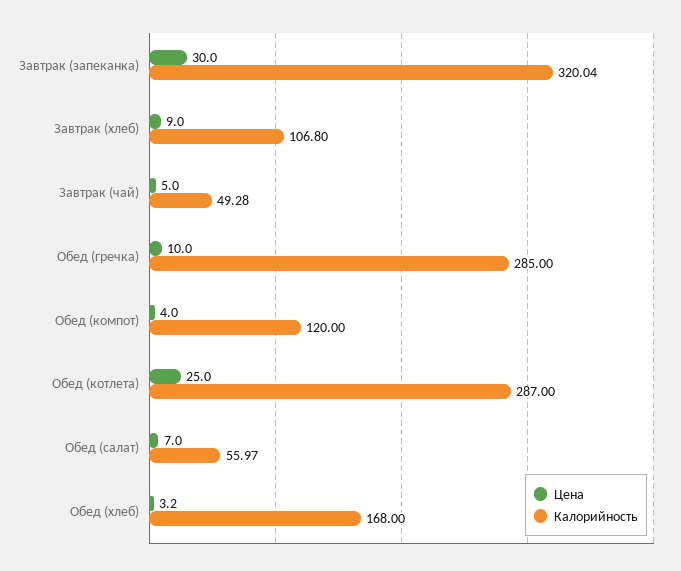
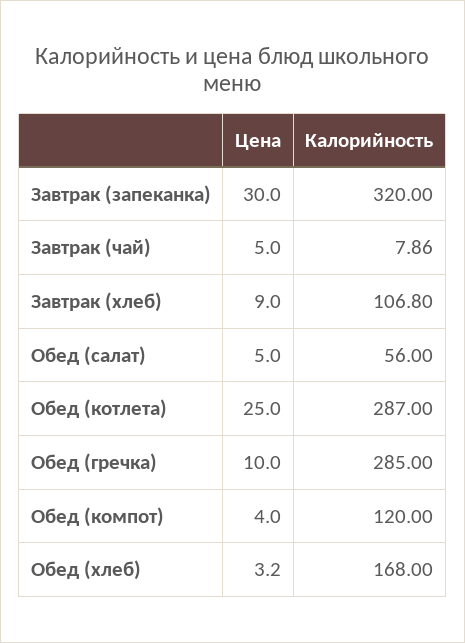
  {
    "Цена": {
      "Завтрак (запеканка)": 30,
      "Завтрак (хлеб)": 9,
      "Завтрак (чай)": 5,
      "Обед (гречка)": 10,
      "Обед (компот)": 4,
      "Обед (котлета)": 25,
-     "Обед (салат)": 7,
+     "Обед (салат)": 5,
      "Обед (хлеб)": 3.2
    },
    "Калорийность": {
-     "Завтрак (запеканка)": 320.04,
+     "Завтрак (запеканка)": 320,
      "Завтрак (хлеб)": 106.8,
-     "Завтрак (чай)": 49.28,
+     "Завтрак (чай)": 7.86,
      "Обед (гречка)": 285,
      "Обед (компот)": 120,
      "Обед (котлета)": 287,
-     "Обед (салат)": 55.97,
+     "Обед (салат)": 56,
      "Обед (хлеб)": 168
    }
  }

